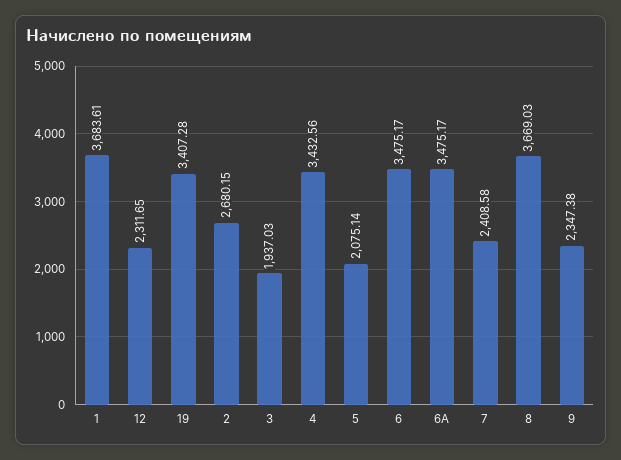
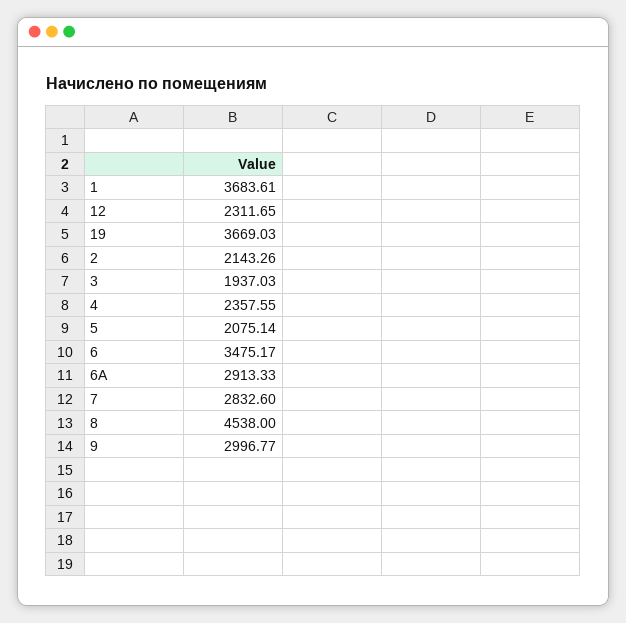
  {
    "1": 3683.61,
    "12": 2311.65,
-   "19": 3407.28,
+   "19": 3669.03,
-   "2": 2680.15,
+   "2": 2143.26,
    "3": 1937.03,
-   "4": 3432.56,
+   "4": 2357.55,
    "5": 2075.14,
    "6": 3475.17,
-   "6А": 3475.17,
+   "6А": 2913.33,
-   "7": 2408.58,
+   "7": 2832.6,
-   "8": 3669.03,
+   "8": 4538,
-   "9": 2347.38
+   "9": 2996.77
  }

